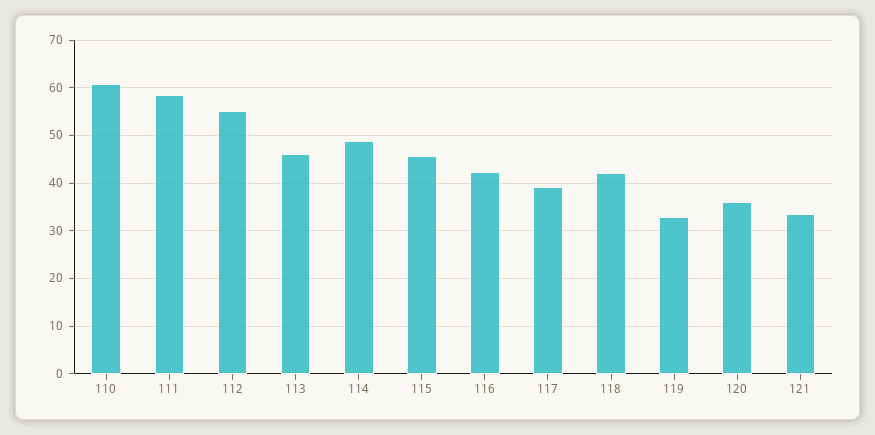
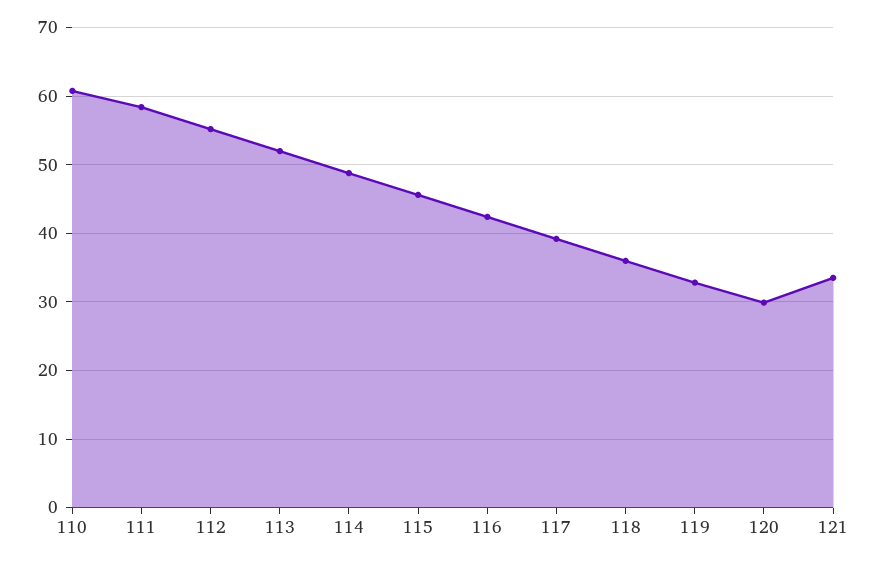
  {
    "110": 61,
    "111": 58,
    "112": 55,
-   "113": 46,
+   "113": 52,
    "114": 49,
    "115": 46,
    "116": 42,
    "117": 39,
-   "118": 42,
+   "118": 36,
    "119": 33,
-   "120": 36,
+   "120": 30,
    "121": 34
  }

